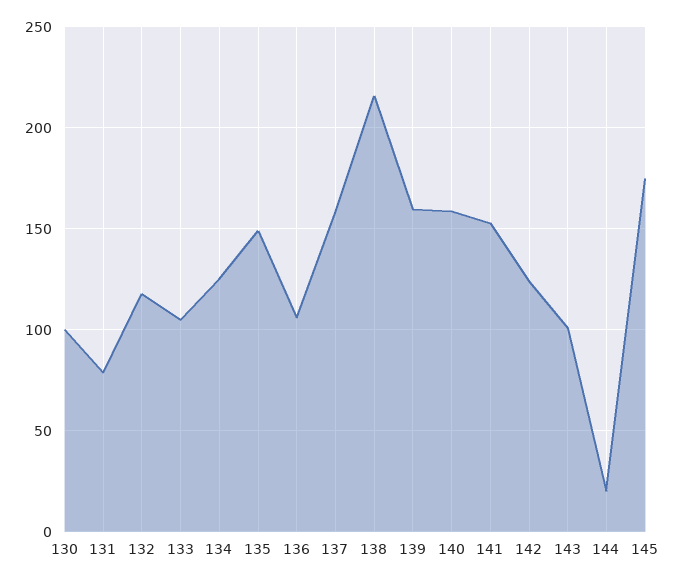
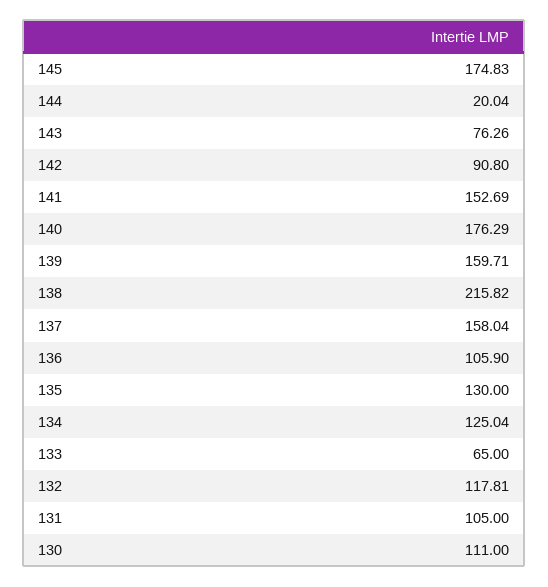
  {
-   "130": 100,
+   "130": 111,
-   "131": 80,
+   "131": 105,
    "132": 117.81,
-   "133": 105,
+   "133": 65,
    "134": 125.04,
-   "135": 150,
+   "135": 130,
    "136": 105.9,
    "137": 158.04,
    "138": 215.82,
    "139": 159.71,
-   "140": 160,
+   "140": 176.29,
    "141": 152.69,
-   "142": 125,
+   "142": 90.8,
-   "143": 100,
+   "143": 76.26,
    "144": 20.04,
    "145": 174.83
  }

